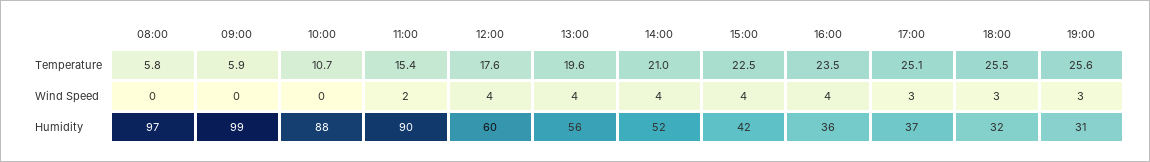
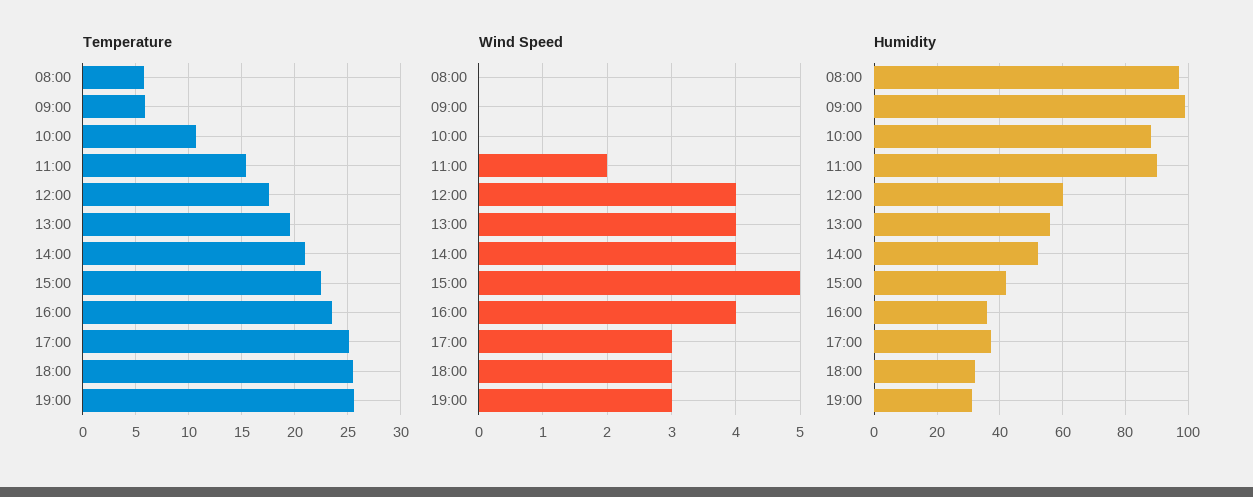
  {
    "Temperature": {
      "08:00": 5.8,
      "09:00": 5.9,
      "10:00": 10.7,
      "11:00": 15.4,
      "12:00": 17.6,
      "13:00": 19.6,
      "14:00": 21,
      "15:00": 22.5,
      "16:00": 23.5,
      "17:00": 25.1,
      "18:00": 25.5,
      "19:00": 25.6
    },
    "Wind Speed": {
      "08:00": 0,
      "09:00": 0,
      "10:00": 0,
      "11:00": 2,
      "12:00": 4,
      "13:00": 4,
      "14:00": 4,
-     "15:00": 4,
+     "15:00": 5,
      "16:00": 4,
      "17:00": 3,
      "18:00": 3,
      "19:00": 3
    },
    "Humidity": {
      "08:00": 97,
      "09:00": 99,
      "10:00": 88,
      "11:00": 90,
      "12:00": 60,
      "13:00": 56,
      "14:00": 52,
      "15:00": 42,
      "16:00": 36,
      "17:00": 37,
      "18:00": 32,
      "19:00": 31
    }
  }

